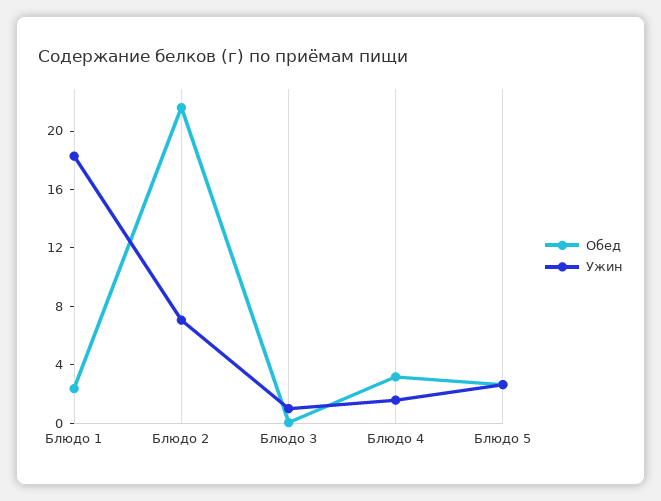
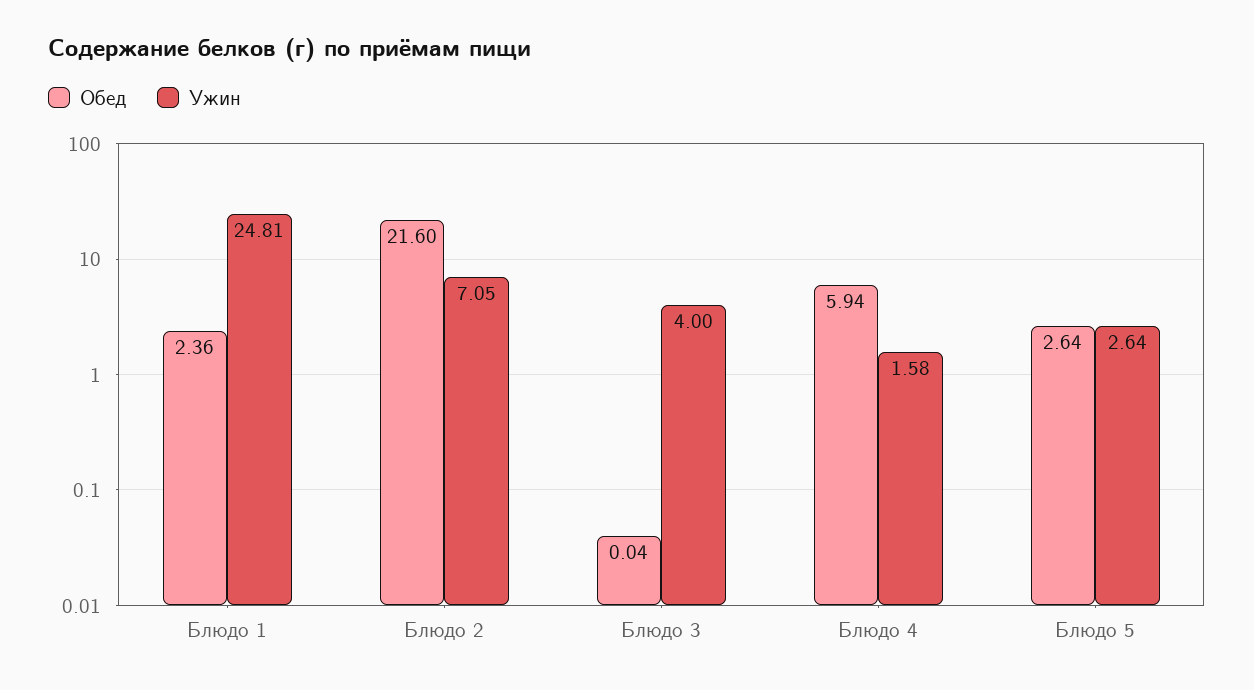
  {
    "Обед": {
      "Блюдо 1": 2.36,
      "Блюдо 2": 21.6,
      "Блюдо 3": 0.04,
-     "Блюдо 4": 3,
+     "Блюдо 4": 5.94,
      "Блюдо 5": 2.64
    },
    "Ужин": {
-     "Блюдо 1": 18,
+     "Блюдо 1": 24.81,
      "Блюдо 2": 7.05,
-     "Блюдо 3": 1,
+     "Блюдо 3": 4,
      "Блюдо 4": 1.58,
      "Блюдо 5": 2.64
    }
  }

